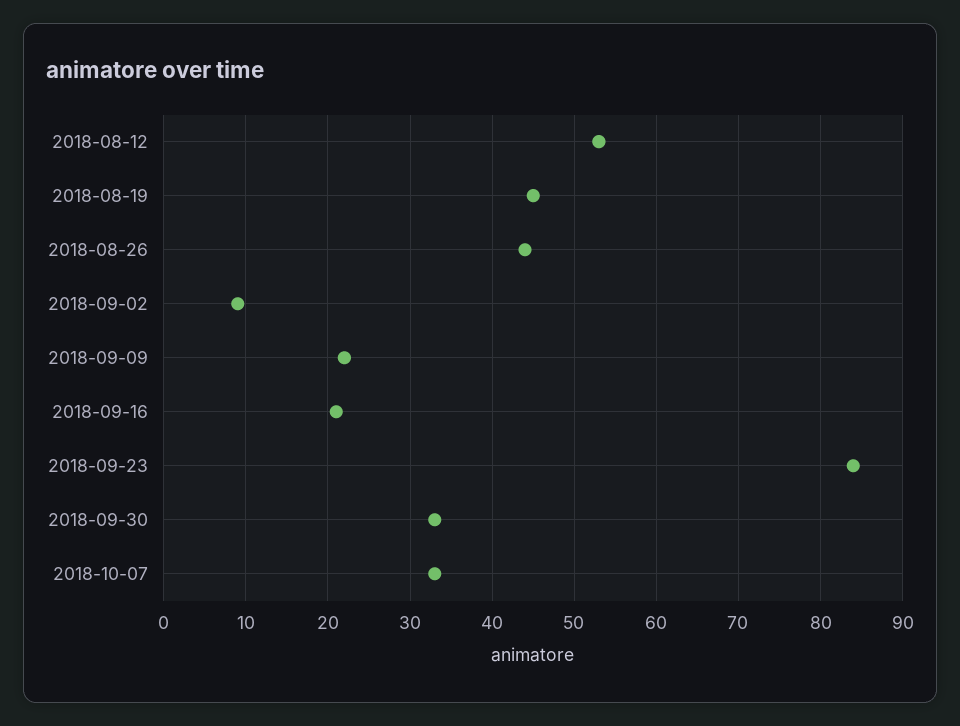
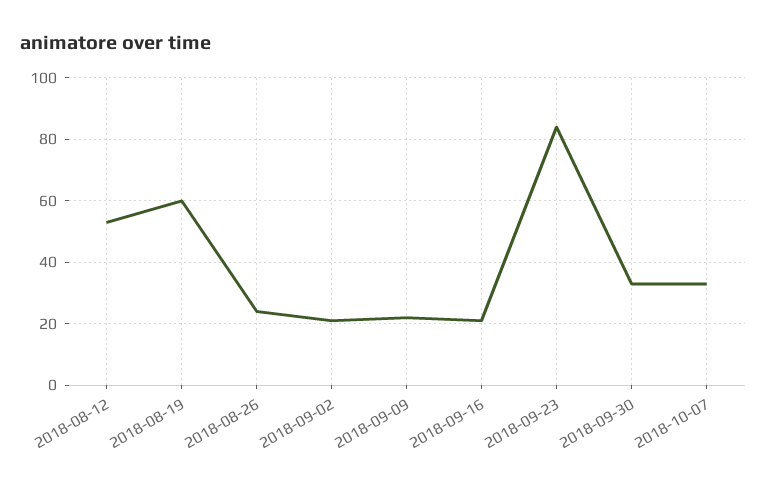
  {
    "2018-08-12": 53,
-   "2018-08-19": 45,
+   "2018-08-19": 60,
-   "2018-08-26": 44,
+   "2018-08-26": 25,
-   "2018-09-02": 9,
+   "2018-09-02": 20,
    "2018-09-09": 22,
    "2018-09-16": 21,
    "2018-09-23": 84,
    "2018-09-30": 33,
    "2018-10-07": 33
  }

